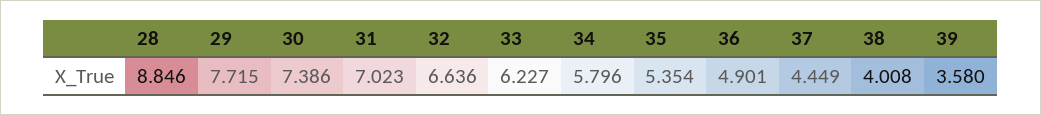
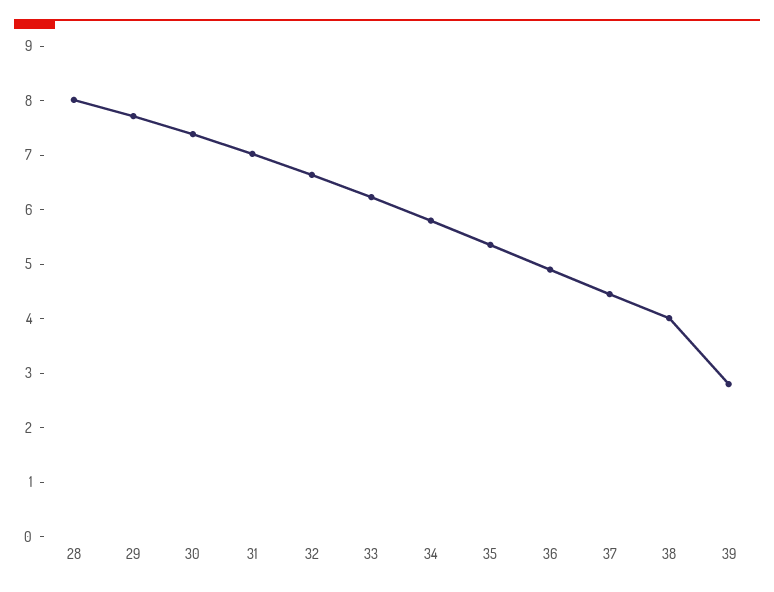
  {
-   "28": 8.846,
+   "28": 8,
    "29": 7.715,
    "30": 7.386,
    "31": 7.023,
    "32": 6.636,
    "33": 6.227,
    "34": 5.796,
    "35": 5.354,
    "36": 4.901,
    "37": 4.449,
    "38": 4.008,
-   "39": 3.58
+   "39": 2.8
  }

